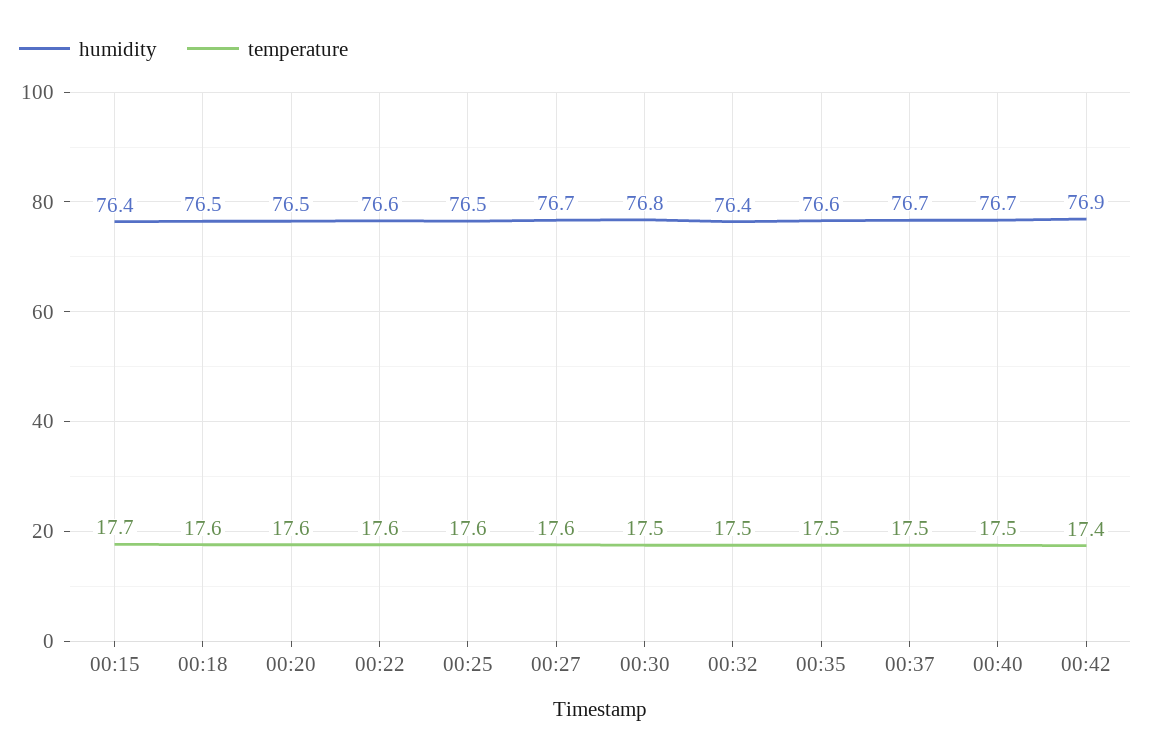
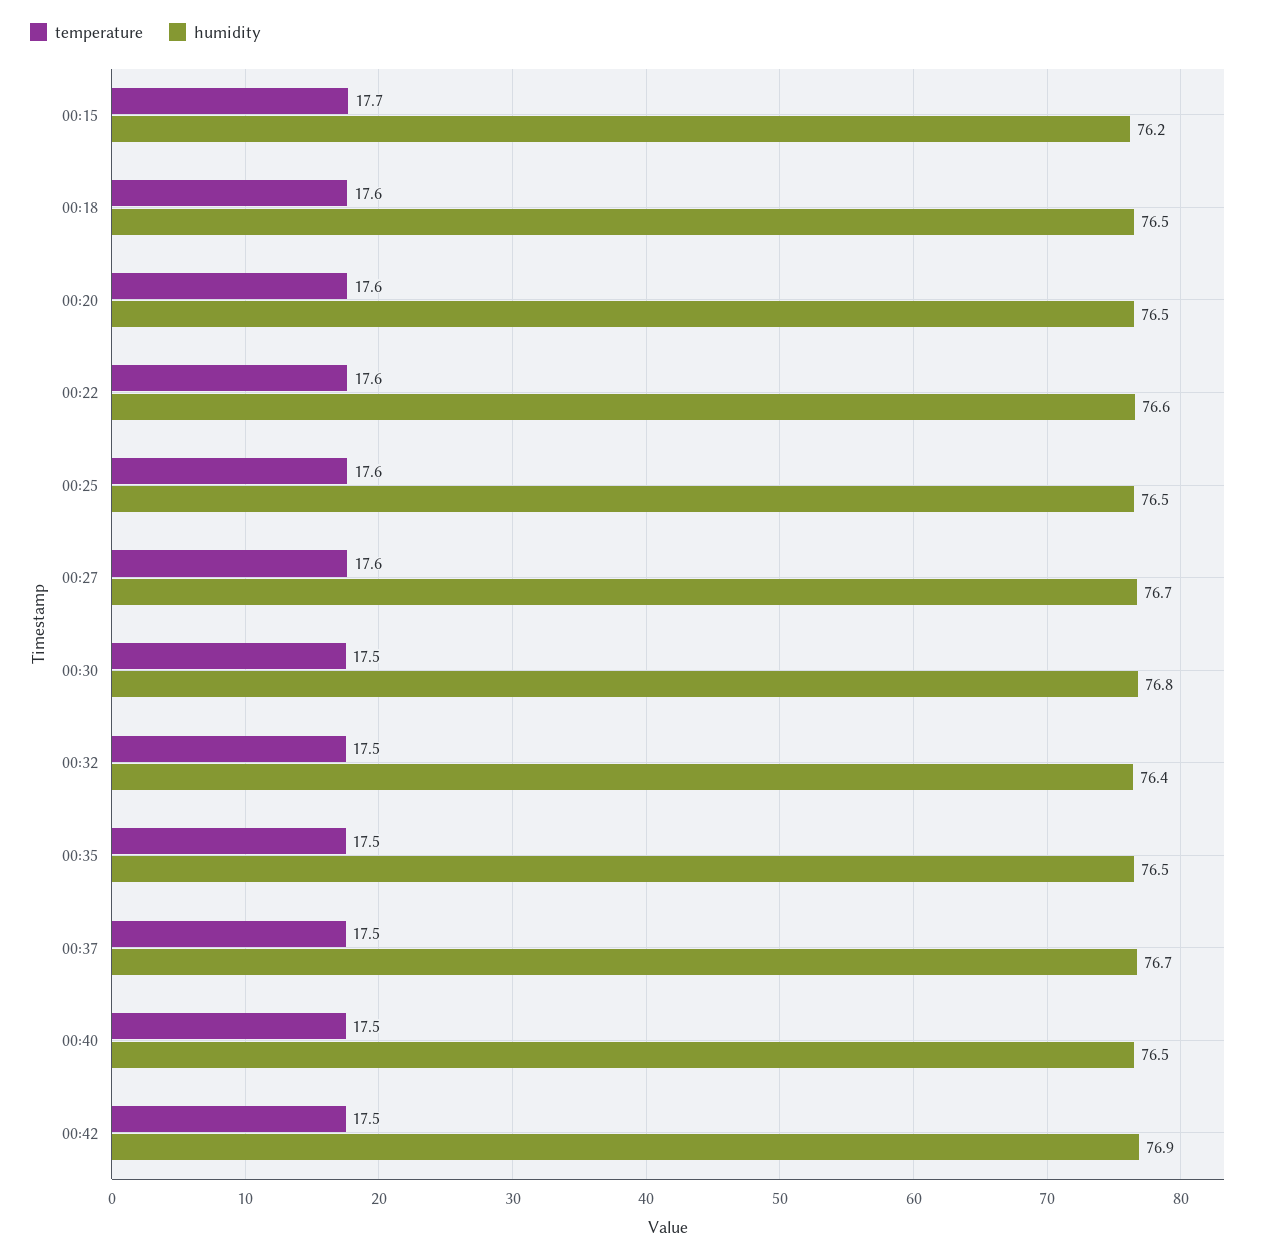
  {
    "humidity": {
-     "00:15": 76.4,
+     "00:15": 76.2,
      "00:18": 76.5,
      "00:20": 76.5,
      "00:22": 76.6,
      "00:25": 76.5,
      "00:27": 76.7,
      "00:30": 76.8,
      "00:32": 76.4,
-     "00:35": 76.6,
+     "00:35": 76.5,
      "00:37": 76.7,
-     "00:40": 76.7,
+     "00:40": 76.5,
      "00:42": 76.9
    },
    "temperature": {
      "00:15": 17.7,
      "00:18": 17.6,
      "00:20": 17.6,
      "00:22": 17.6,
      "00:25": 17.6,
      "00:27": 17.6,
      "00:30": 17.5,
      "00:32": 17.5,
      "00:35": 17.5,
      "00:37": 17.5,
      "00:40": 17.5,
-     "00:42": 17.4
+     "00:42": 17.5
    }
  }

